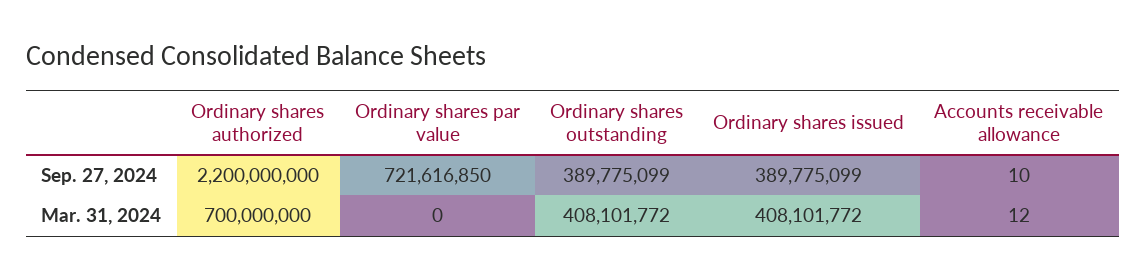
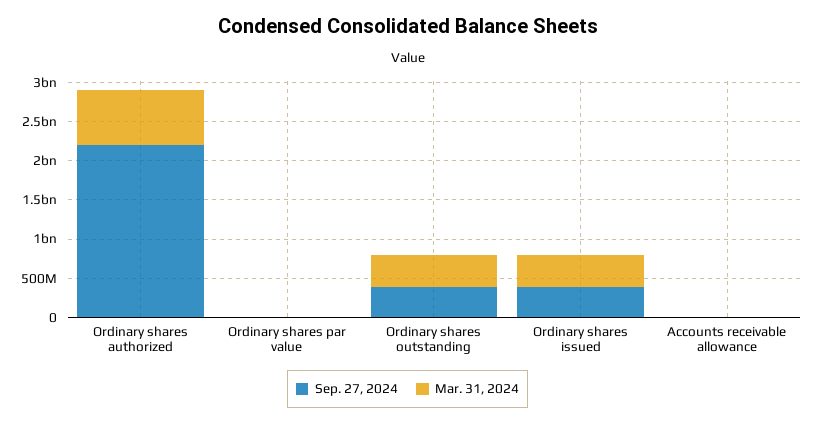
  {
    "Sep. 27, 2024": {
      "Ordinary shares authorized": 2200000000,
-     "Ordinary shares par value": 721616850,
+     "Ordinary shares par value": 0,
      "Ordinary shares outstanding": 389775099,
      "Ordinary shares issued": 389775099,
      "Accounts receivable allowance": 10
    },
    "Mar. 31, 2024": {
      "Ordinary shares authorized": 700000000,
      "Ordinary shares par value": 0,
      "Ordinary shares outstanding": 408101772,
      "Ordinary shares issued": 408101772,
      "Accounts receivable allowance": 12
    }
  }

